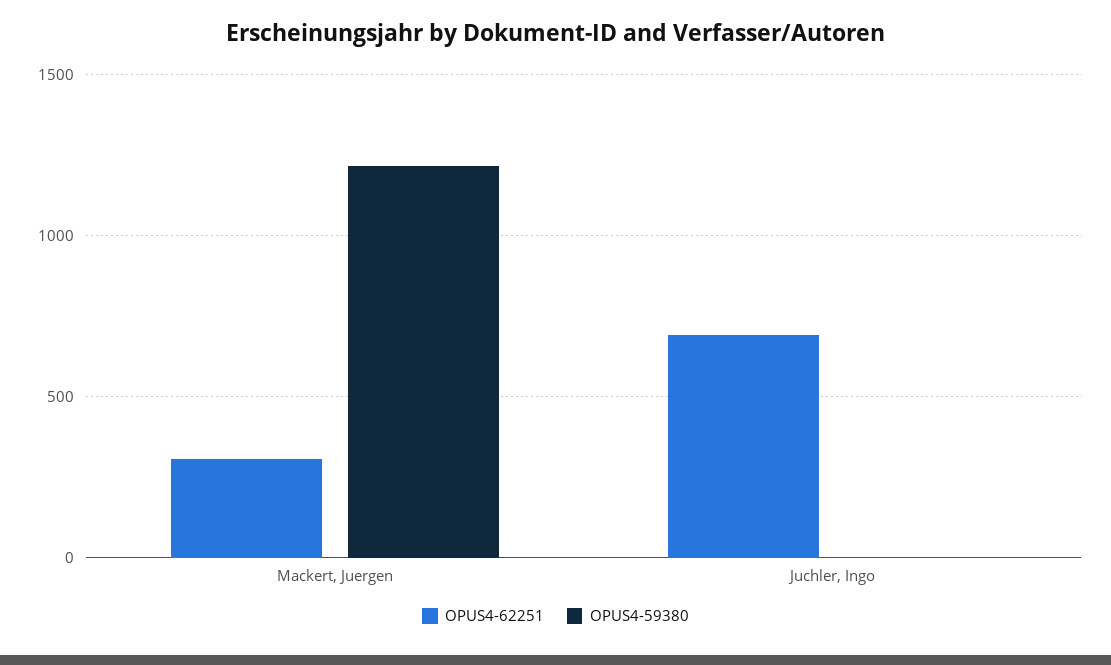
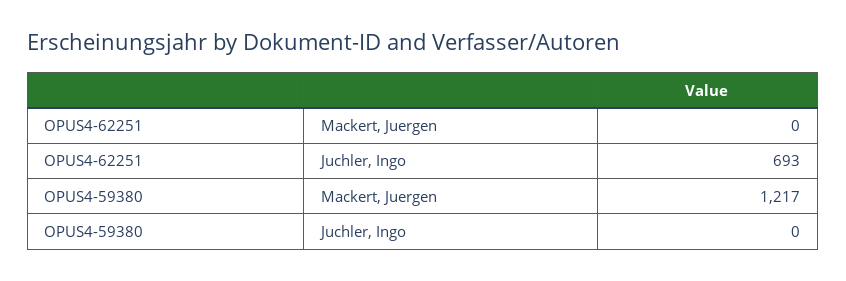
  {
    "OPUS4-62251": {
-     "Mackert, Juergen": 300,
+     "Mackert, Juergen": 0,
      "Juchler, Ingo": 693
    },
    "OPUS4-59380": {
      "Mackert, Juergen": 1217,
      "Juchler, Ingo": 0
    }
  }

